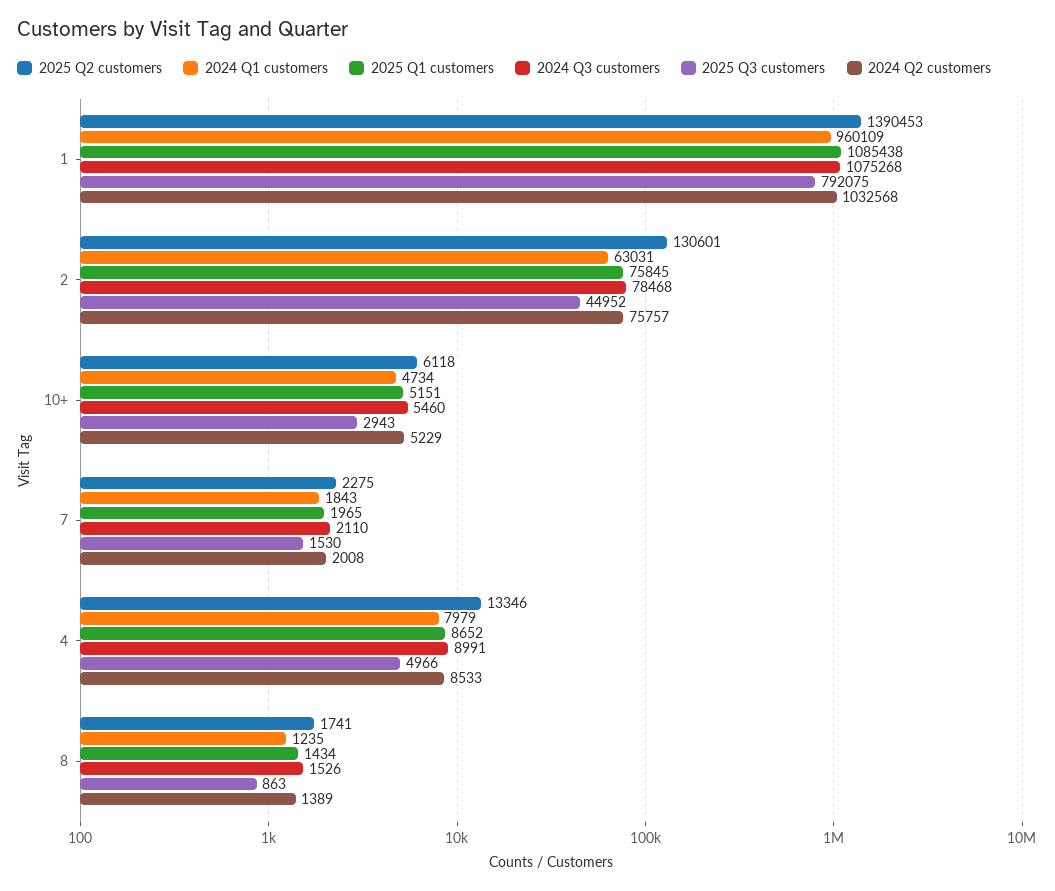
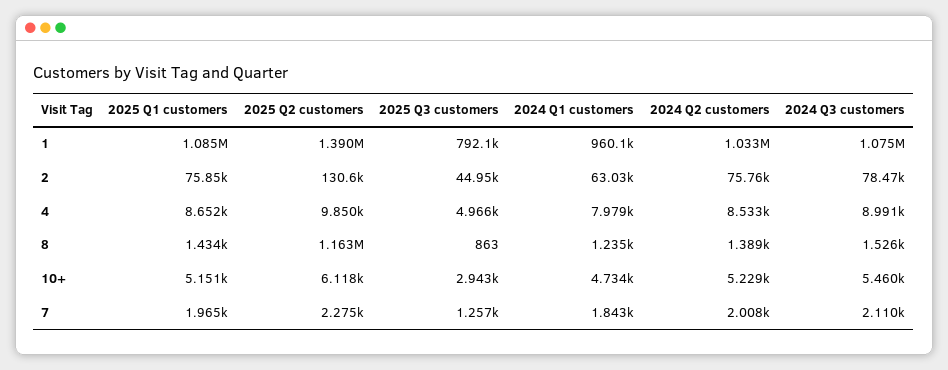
  {
    "2025 Q2 customers": {
      "1": 1390453,
      "2": 130601,
      "10+": 6118,
      "7": 2275,
-     "4": 13346,
+     "4": 9850,
-     "8": 1741
+     "8": 1163000
    },
    "2024 Q1 customers": {
      "1": 960109,
      "2": 63031,
      "10+": 4734,
      "7": 1843,
      "4": 7979,
      "8": 1235
    },
    "2025 Q1 customers": {
      "1": 1085438,
      "2": 75845,
      "10+": 5151,
      "7": 1965,
      "4": 8652,
      "8": 1434
    },
    "2024 Q3 customers": {
      "1": 1075268,
      "2": 78468,
      "10+": 5460,
      "7": 2110,
      "4": 8991,
      "8": 1526
    },
    "2025 Q3 customers": {
      "1": 792075,
      "2": 44952,
      "10+": 2943,
-     "7": 1530,
+     "7": 1257,
      "4": 4966,
      "8": 863
    },
    "2024 Q2 customers": {
      "1": 1032568,
      "2": 75757,
      "10+": 5229,
      "7": 2008,
      "4": 8533,
      "8": 1389
    }
  }

